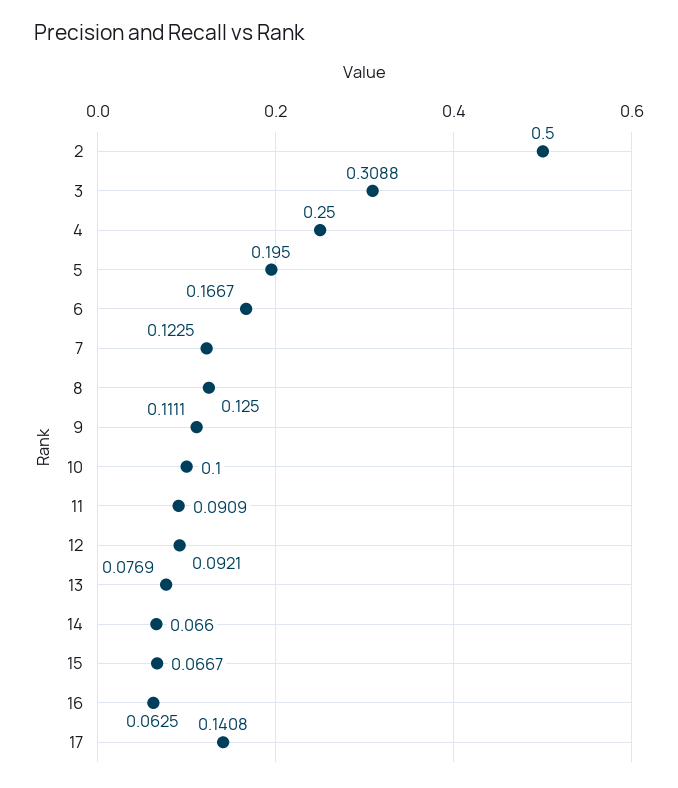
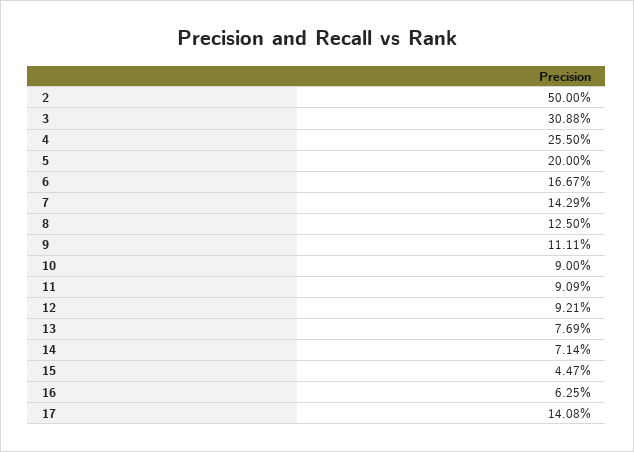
  {
    "2": 0.5,
    "3": 0.3088,
-   "4": 0.25,
+   "4": 0.255,
-   "5": 0.195,
+   "5": 0.2,
    "6": 0.1667,
-   "7": 0.1225,
+   "7": 0.1429,
    "8": 0.125,
    "9": 0.1111,
-   "10": 0.1,
+   "10": 0.09,
    "11": 0.0909,
    "12": 0.0921,
    "13": 0.0769,
-   "14": 0.066,
+   "14": 0.0714,
-   "15": 0.0667,
+   "15": 0.0447,
    "16": 0.0625,
    "17": 0.1408
  }

